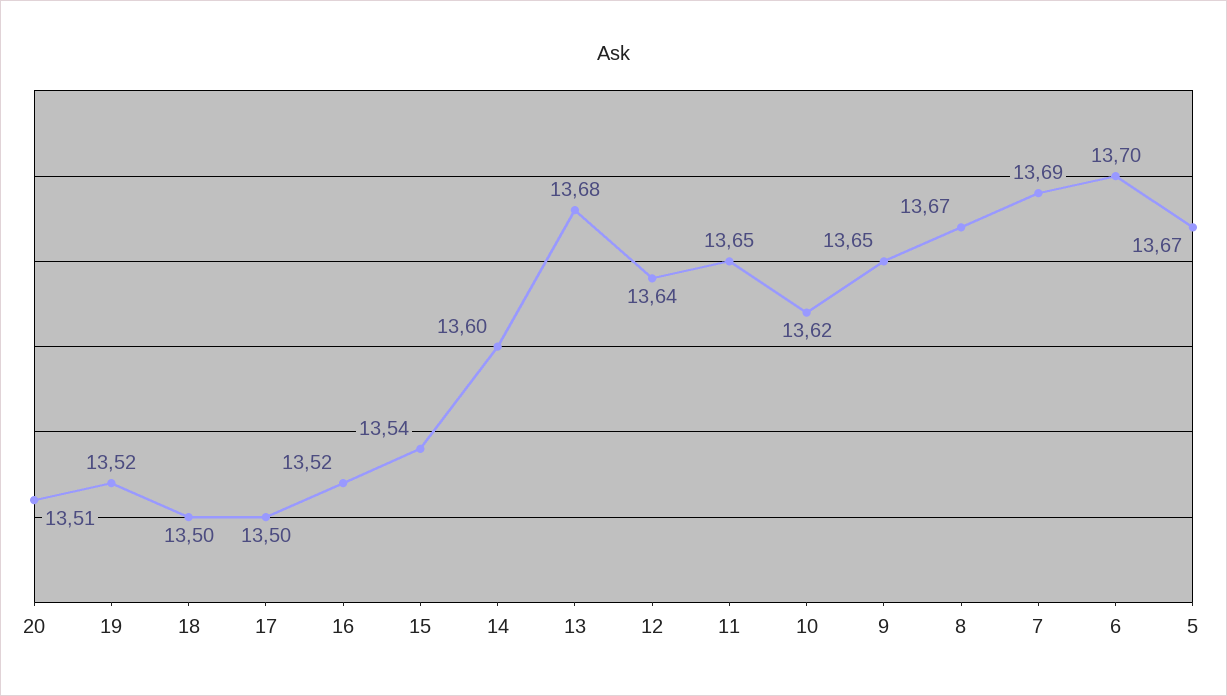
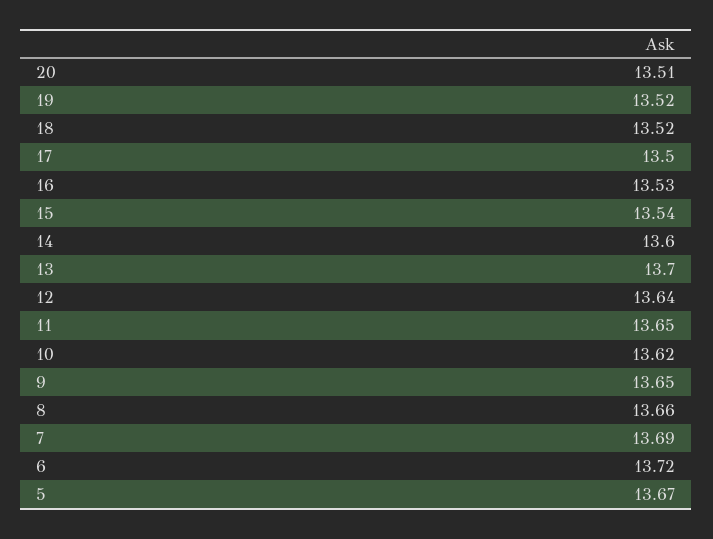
  {
    "20": 13.51,
    "19": 13.52,
-   "18": 13.5,
+   "18": 13.52,
    "17": 13.5,
-   "16": 13.52,
+   "16": 13.53,
    "15": 13.54,
    "14": 13.6,
-   "13": 13.68,
+   "13": 13.7,
    "12": 13.64,
    "11": 13.65,
    "10": 13.62,
    "9": 13.65,
-   "8": 13.67,
+   "8": 13.66,
    "7": 13.69,
-   "6": 13.7,
+   "6": 13.72,
    "5": 13.67
  }

